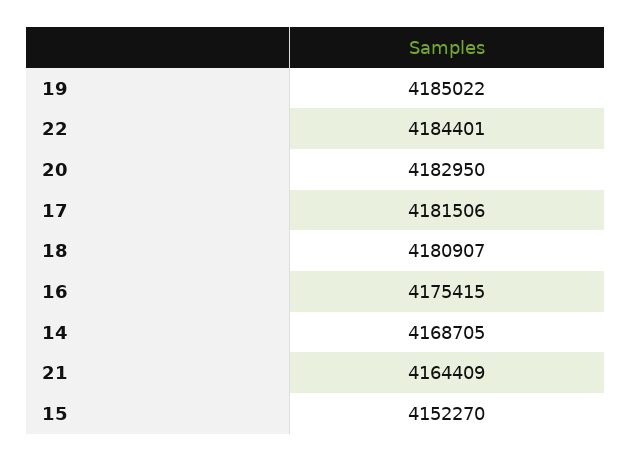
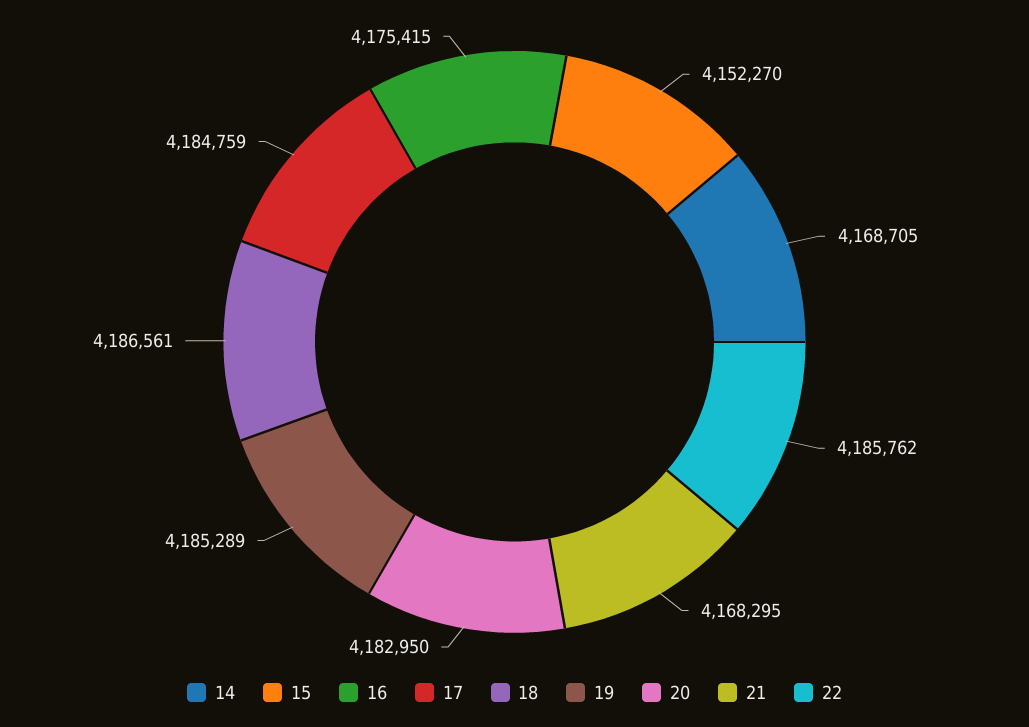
  {
-   "19": 4185022,
+   "19": 4185289,
-   "22": 4184401,
+   "22": 4185762,
    "20": 4182950,
-   "17": 4181506,
+   "17": 4184759,
-   "18": 4180907,
+   "18": 4186561,
    "16": 4175415,
    "14": 4168705,
-   "21": 4164409,
+   "21": 4168295,
    "15": 4152270
  }

